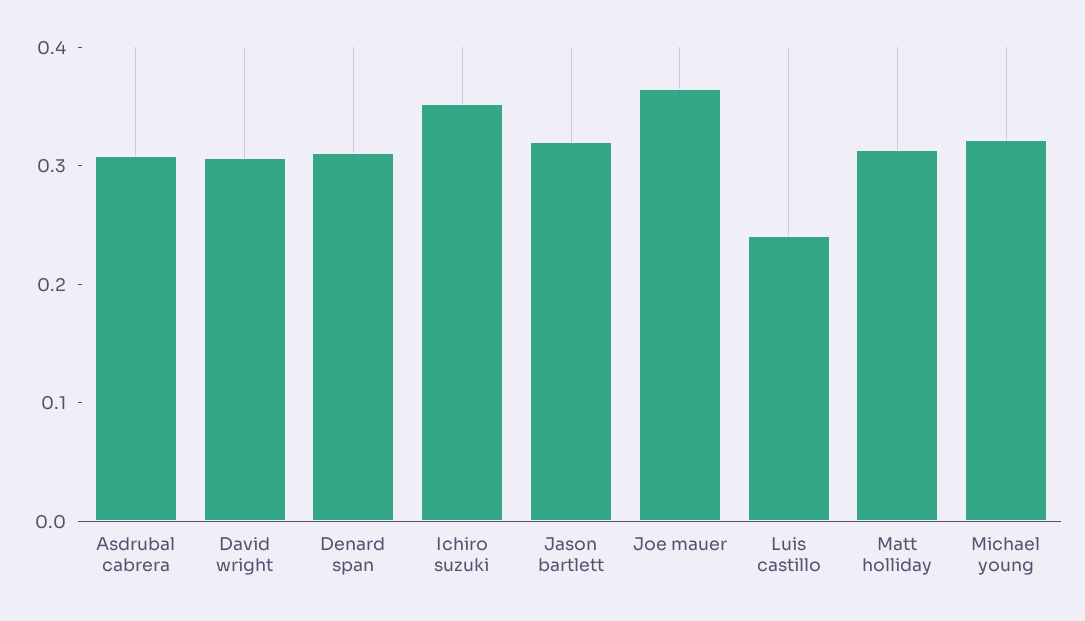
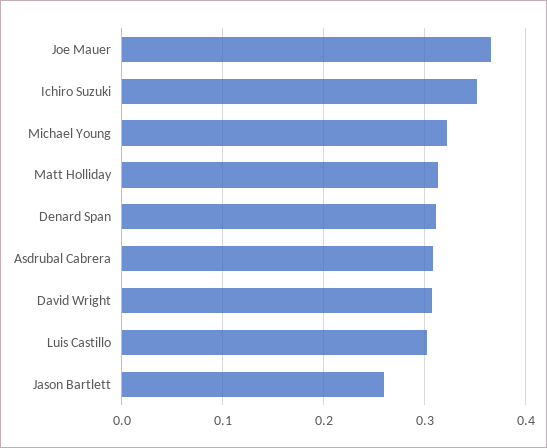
  {
    "Asdrubal cabrera": 0.31,
    "David wright": 0.31,
    "Denard span": 0.31,
    "Ichiro suzuki": 0.35,
-   "Jason bartlett": 0.32,
+   "Jason bartlett": 0.26,
    "Joe mauer": 0.37,
-   "Luis castillo": 0.24,
+   "Luis castillo": 0.3,
    "Matt holliday": 0.31,
    "Michael young": 0.32
  }

